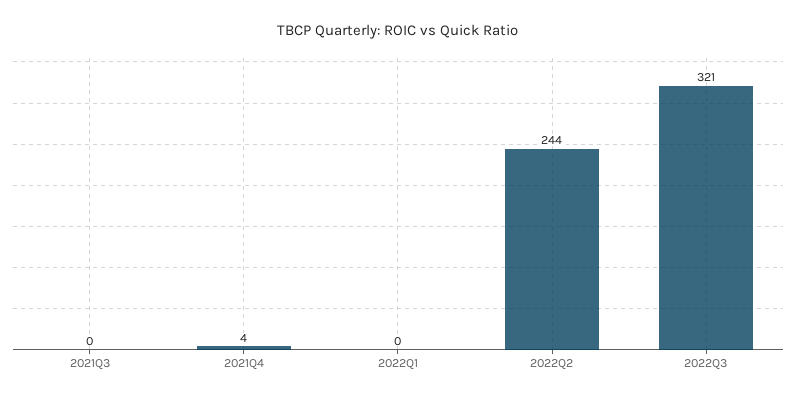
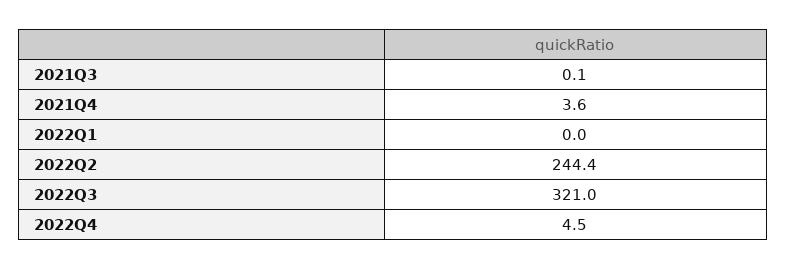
  {
    "2021Q3": 0.1,
    "2021Q4": 3.6,
    "2022Q1": 0,
    "2022Q2": 244.4,
-   "2022Q3": 321
+   "2022Q3": 321,
+   "2022Q4": 4.5
  }

